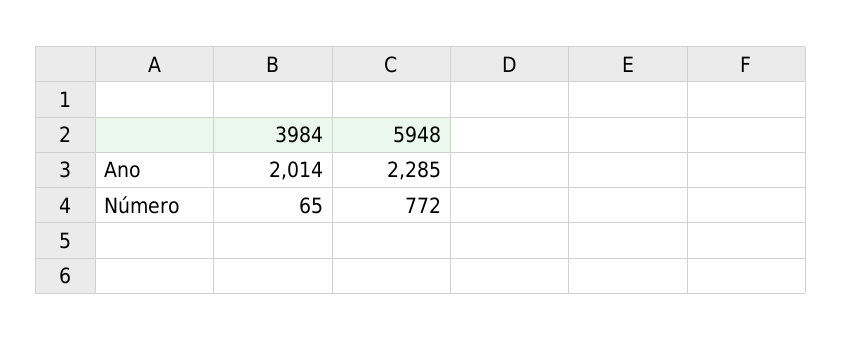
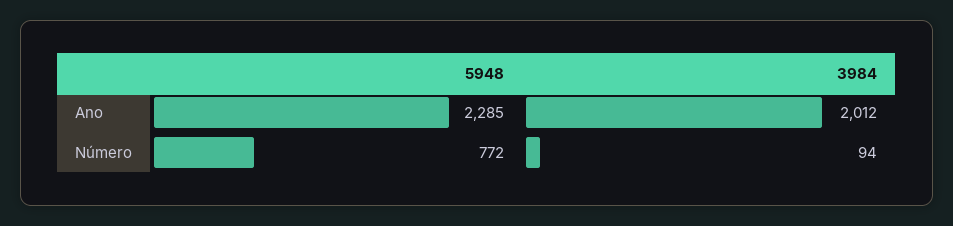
  {
    "3984": {
-     "Ano": 2014,
+     "Ano": 2012,
-     "Número": 65
+     "Número": 94
    },
    "5948": {
      "Ano": 2285,
      "Número": 772
    }
  }

